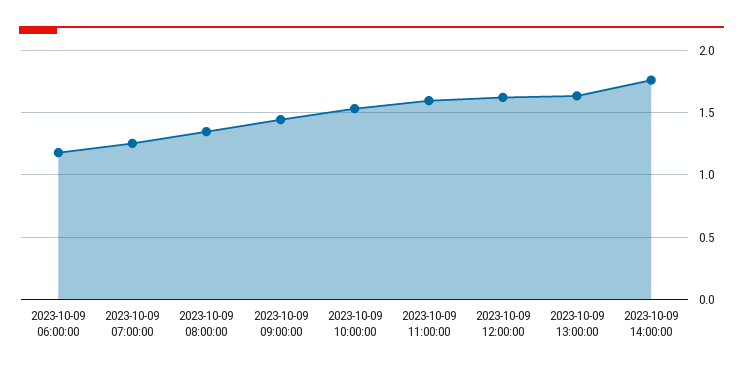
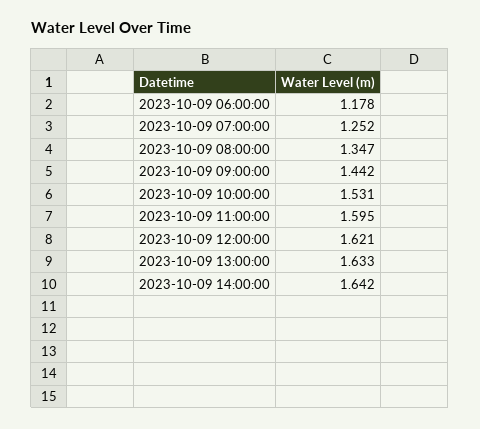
  {
    "2023-10-09 06:00:00": 1.178,
    "2023-10-09 07:00:00": 1.252,
    "2023-10-09 08:00:00": 1.347,
    "2023-10-09 09:00:00": 1.442,
    "2023-10-09 10:00:00": 1.531,
    "2023-10-09 11:00:00": 1.595,
    "2023-10-09 12:00:00": 1.621,
    "2023-10-09 13:00:00": 1.633,
-   "2023-10-09 14:00:00": 1.75
+   "2023-10-09 14:00:00": 1.642
  }

